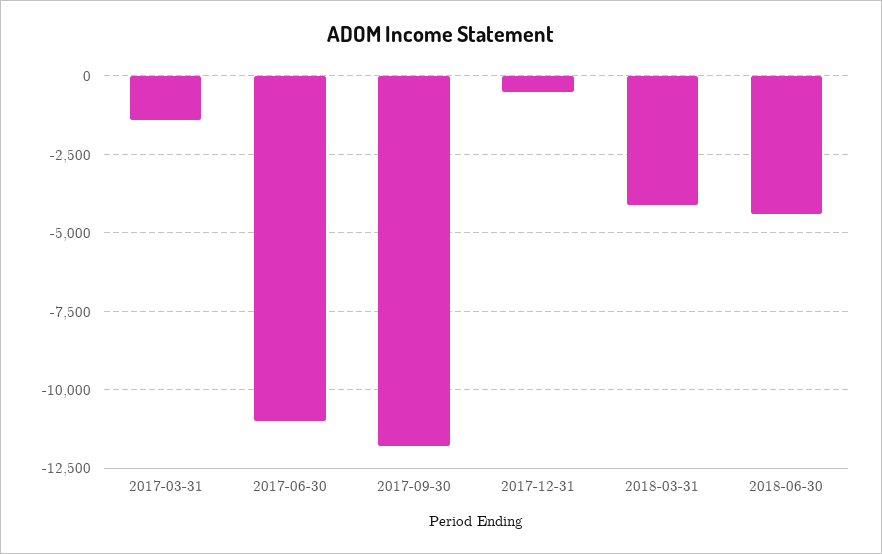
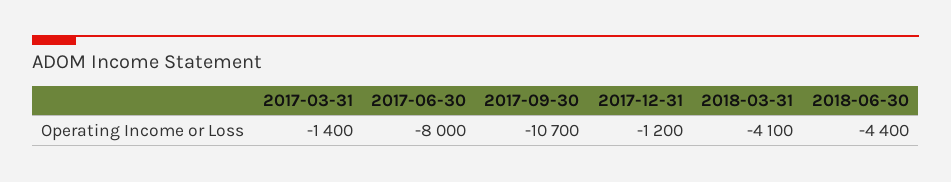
  {
    "2017-03-31": -1400,
-   "2017-06-30": -11000,
+   "2017-06-30": -8000,
-   "2017-09-30": -11750,
+   "2017-09-30": -10700,
-   "2017-12-31": -500,
+   "2017-12-31": -1200,
    "2018-03-31": -4100,
    "2018-06-30": -4400
  }

